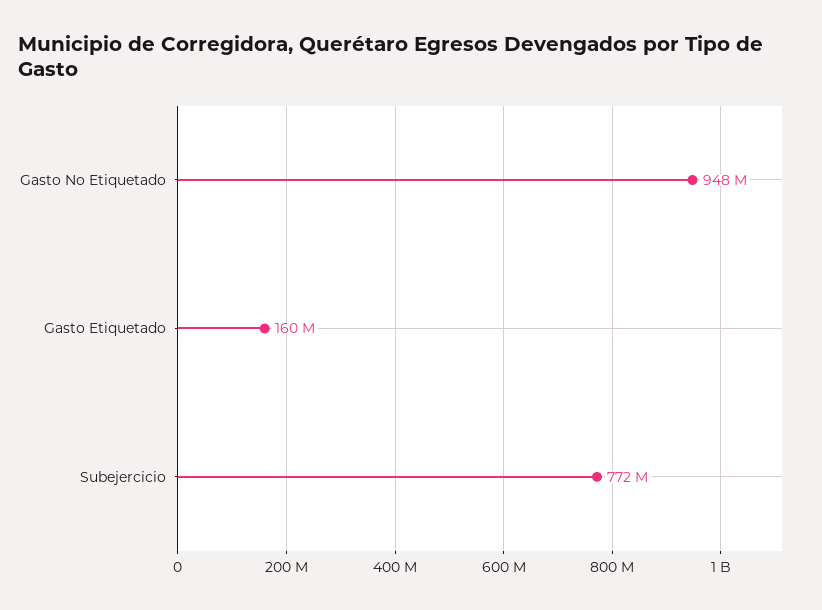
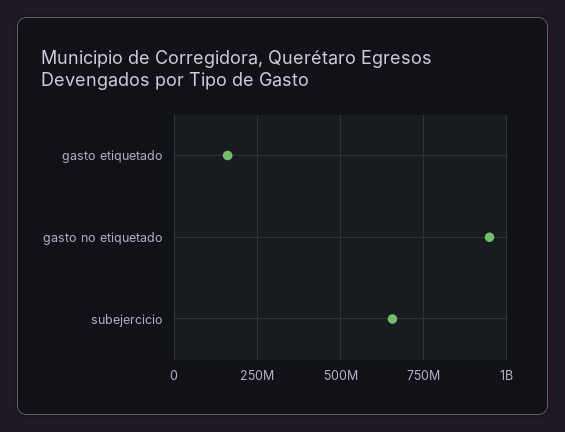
  {
    "Gasto No Etiquetado": 948000000,
    "Gasto Etiquetado": 160000000,
-   "Subejercicio": 772000000
+   "Subejercicio": 650000000
  }

